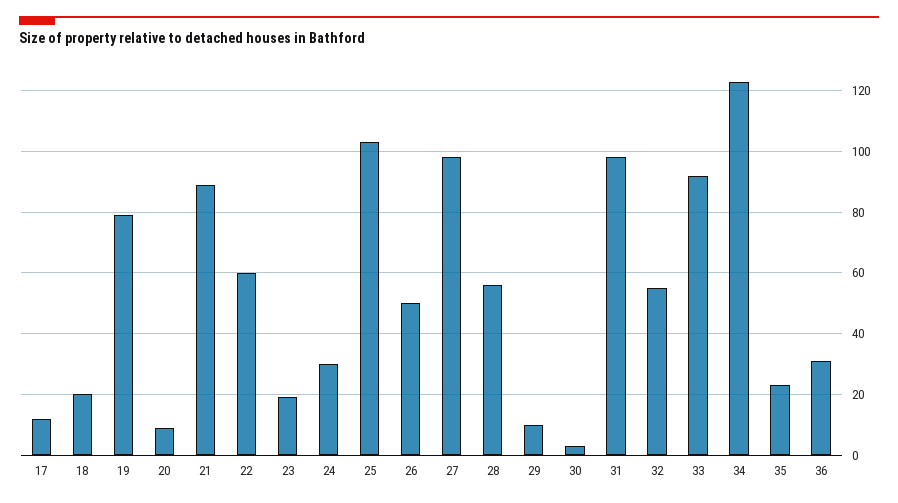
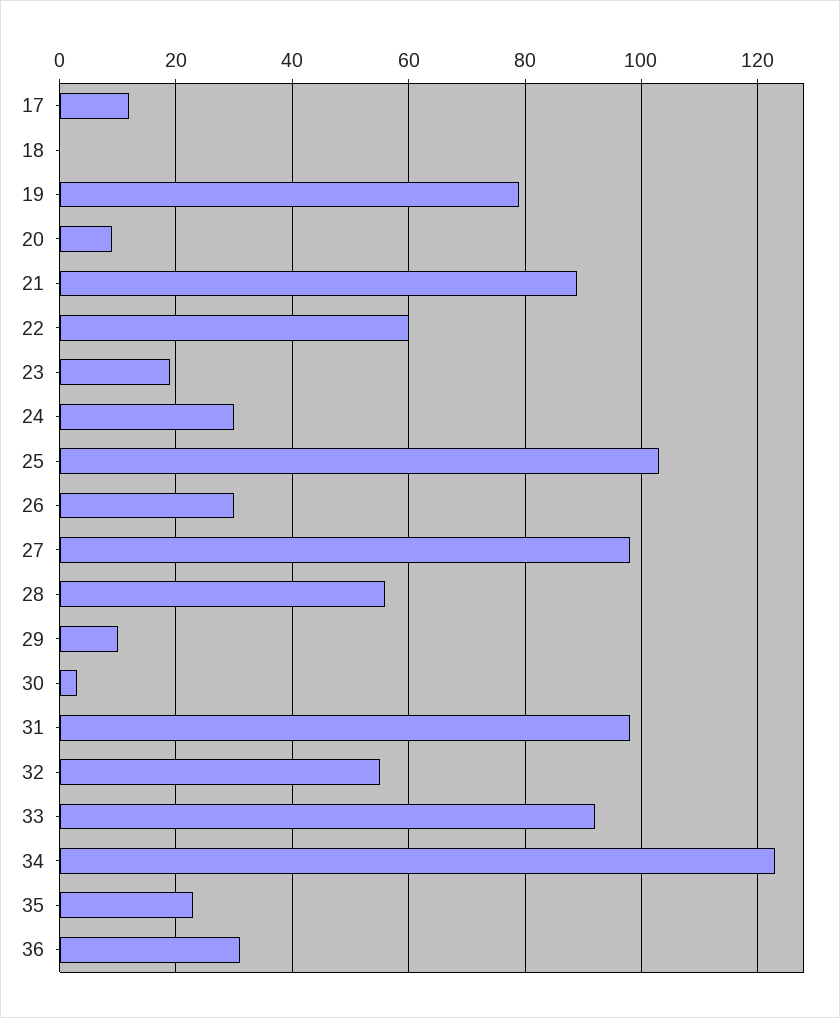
  {
    "17": 10,
-   "18": 20,
+   "18": 0,
    "19": 80,
    "20": 10,
    "21": 90,
    "22": 60,
    "23": 20,
    "24": 30,
    "25": 105,
-   "26": 50,
+   "26": 30,
    "27": 100,
    "28": 55,
    "29": 10,
    "30": 5,
    "31": 100,
    "32": 55,
    "33": 90,
    "34": 125,
    "35": 25,
    "36": 30
  }

